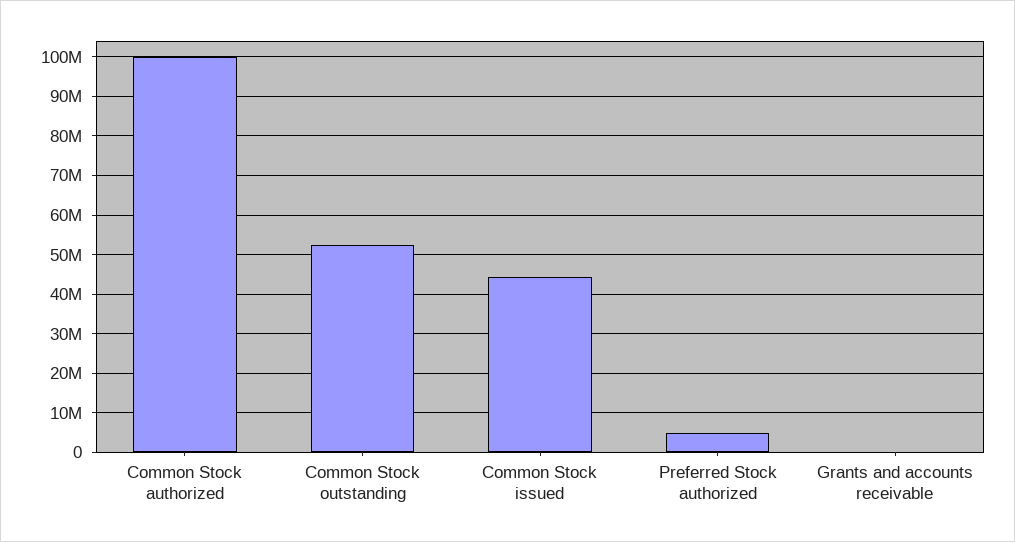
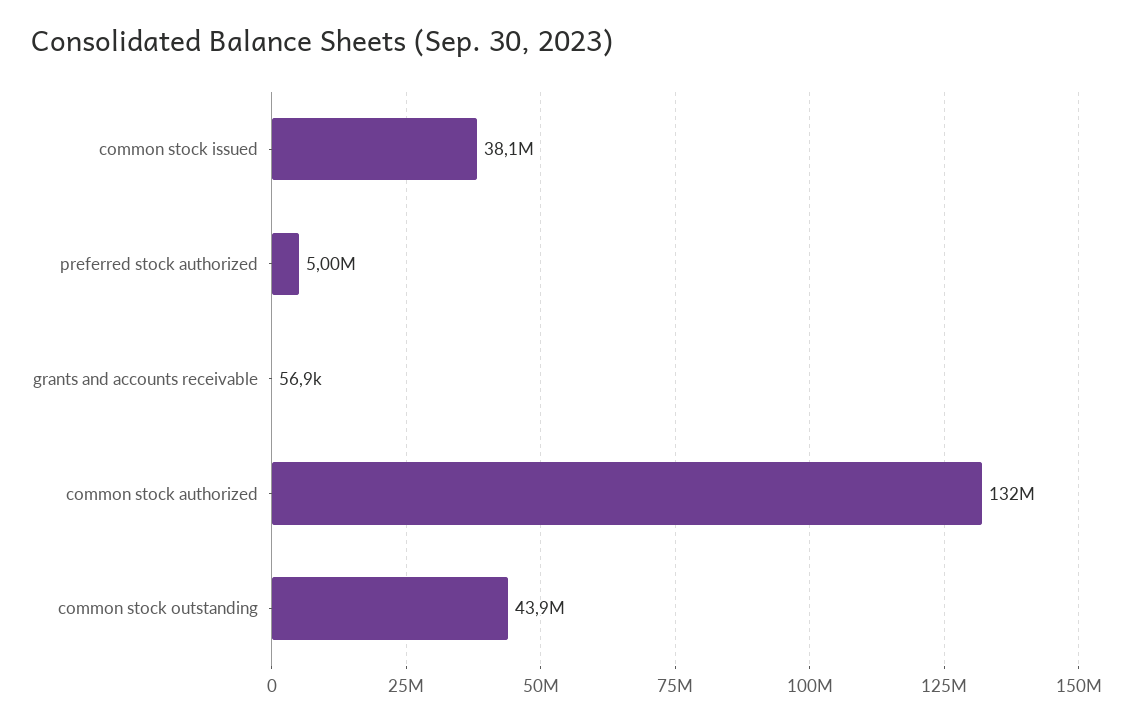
  {
-   "Common Stock authorized": 100000000,
+   "Common Stock authorized": 132000000,
-   "Common Stock outstanding": 52000000,
+   "Common Stock outstanding": 43900000,
-   "Common Stock issued": 44000000,
+   "Common Stock issued": 38100000,
    "Preferred Stock authorized": 5000000,
    "Grants and accounts receivable": 56900
  }

